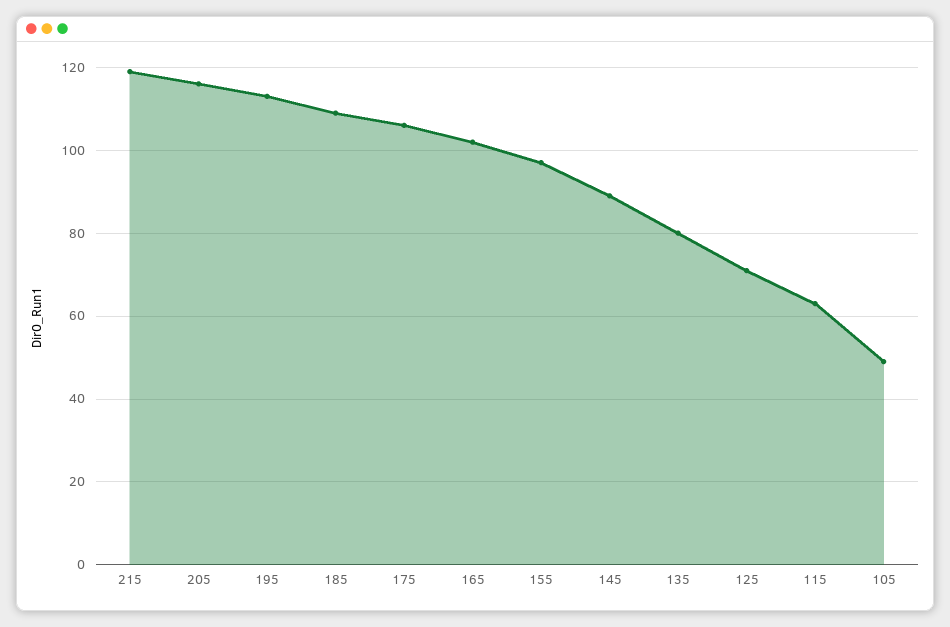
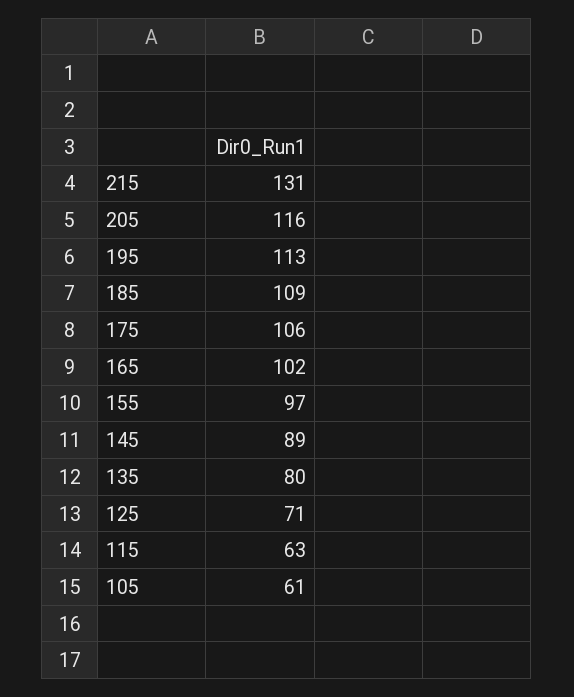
  {
-   "215": 120,
+   "215": 131,
    "205": 116,
    "195": 113,
    "185": 109,
    "175": 106,
    "165": 102,
    "155": 97,
    "145": 89,
    "135": 80,
    "125": 71,
    "115": 63,
-   "105": 50
+   "105": 61
  }

